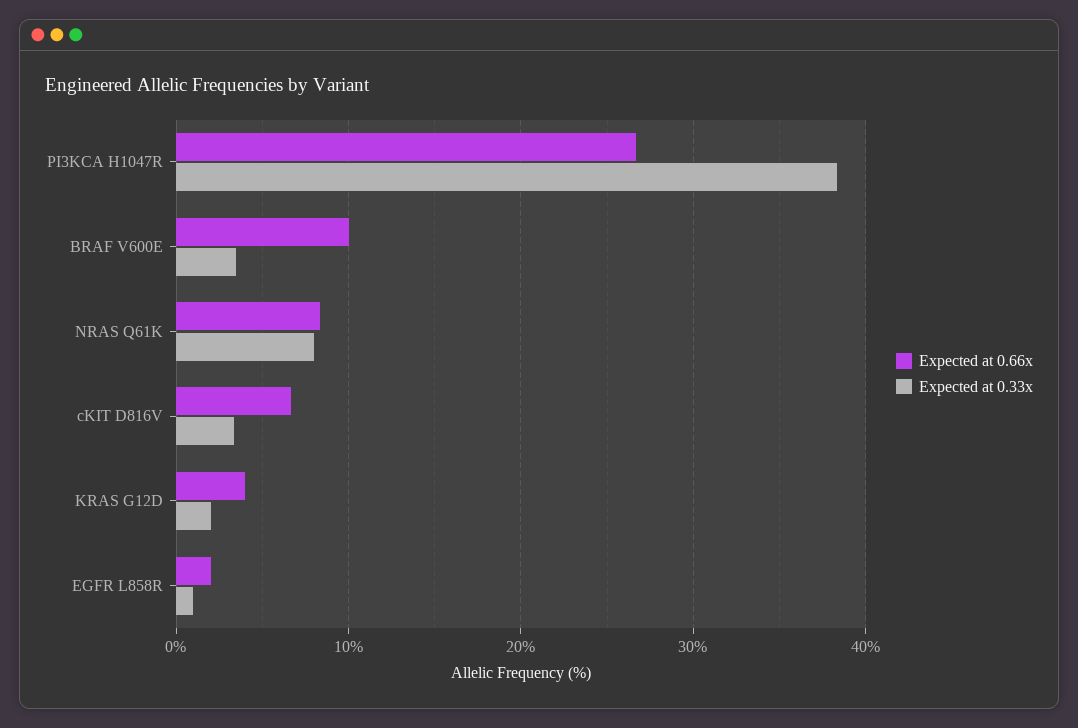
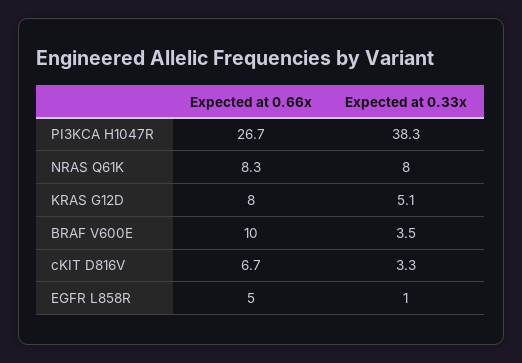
  {
    "Expected at 0.66x": {
      "PI3KCA H1047R": 26.7,
      "BRAF V600E": 10,
      "NRAS Q61K": 8.3,
      "cKIT D816V": 6.7,
-     "KRAS G12D": 4,
+     "KRAS G12D": 8,
-     "EGFR L858R": 2
+     "EGFR L858R": 5
    },
    "Expected at 0.33x": {
      "PI3KCA H1047R": 38.3,
      "BRAF V600E": 3.5,
      "NRAS Q61K": 8,
      "cKIT D816V": 3.3,
-     "KRAS G12D": 2,
+     "KRAS G12D": 5.1,
      "EGFR L858R": 1
    }
  }

